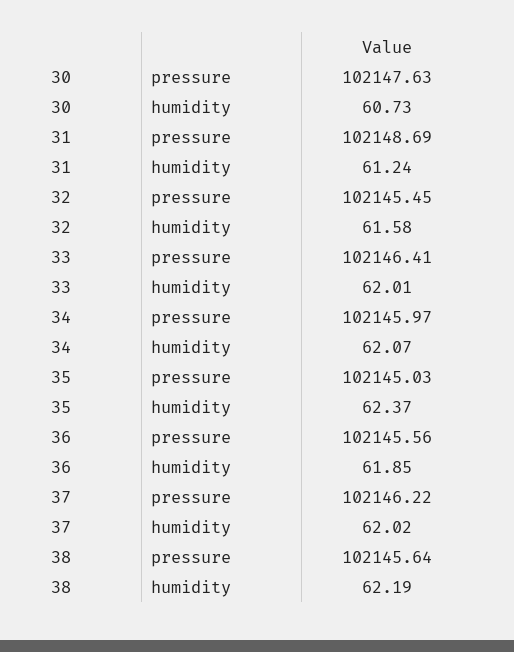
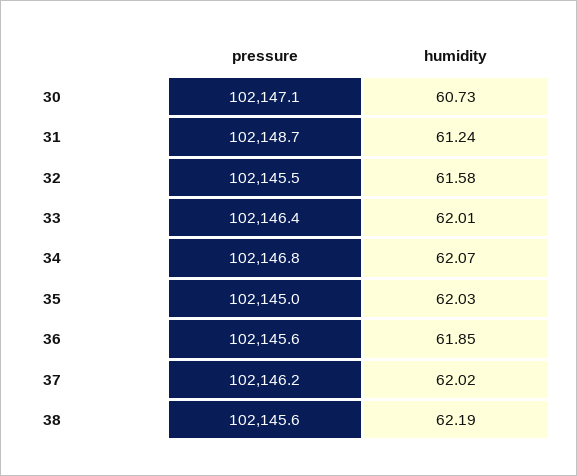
  {
    "30": {
-     "pressure": 102147.63,
+     "pressure": 102147.1,
      "humidity": 60.73
    },
    "31": {
      "pressure": 102148.69,
      "humidity": 61.24
    },
    "32": {
      "pressure": 102145.45,
      "humidity": 61.58
    },
    "33": {
      "pressure": 102146.41,
      "humidity": 62.01
    },
    "34": {
-     "pressure": 102145.97,
+     "pressure": 102146.8,
      "humidity": 62.07
    },
    "35": {
      "pressure": 102145.03,
-     "humidity": 62.37
+     "humidity": 62.03
    },
    "36": {
      "pressure": 102145.56,
      "humidity": 61.85
    },
    "37": {
      "pressure": 102146.22,
      "humidity": 62.02
    },
    "38": {
      "pressure": 102145.64,
      "humidity": 62.19
    }
  }

